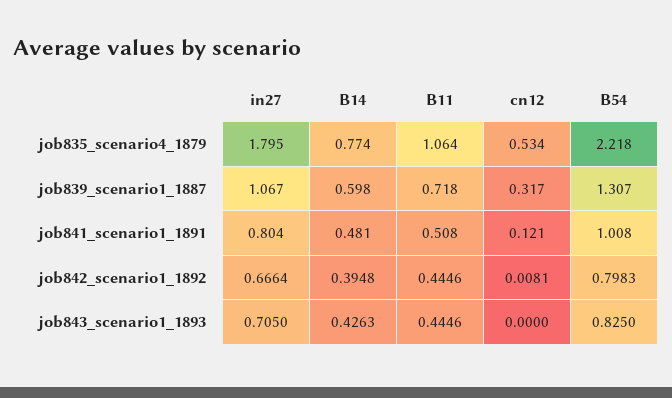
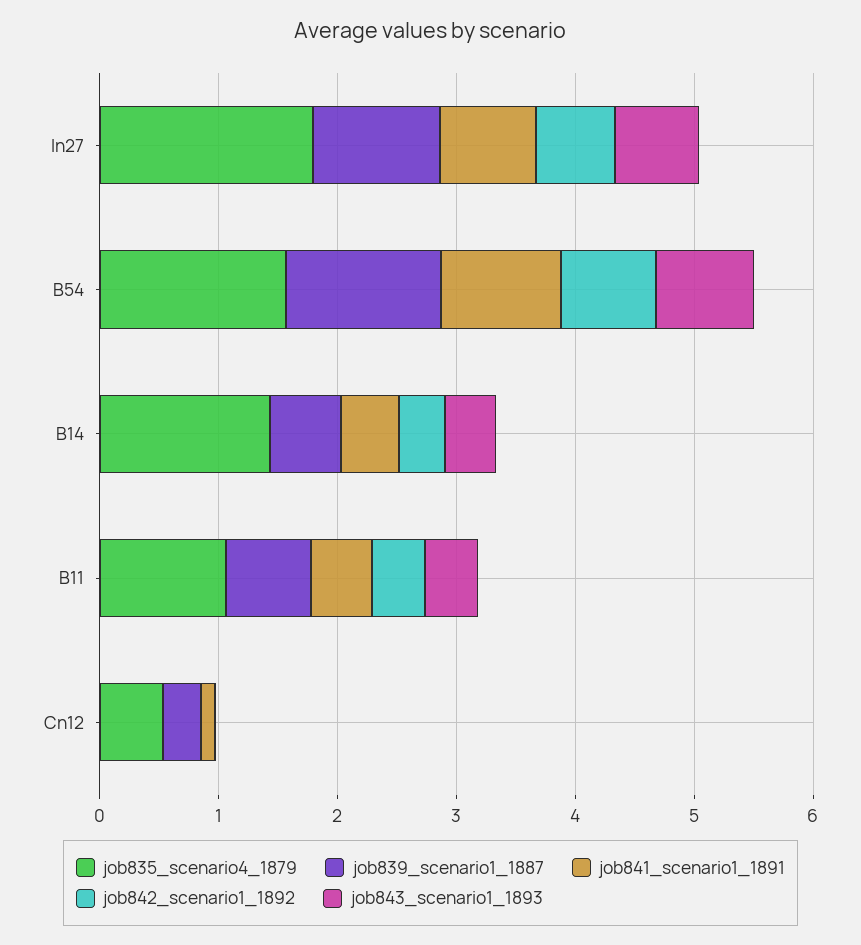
  {
    "job835_scenario4_1879": {
      "in27": 1.795,
-     "B14": 0.774,
+     "B14": 1.4,
      "B11": 1.064,
      "cn12": 0.534,
-     "B54": 2.218
+     "B54": 1.6
    },
    "job839_scenario1_1887": {
      "in27": 1.067,
      "B14": 0.598,
      "B11": 0.718,
      "cn12": 0.317,
      "B54": 1.307
    },
    "job841_scenario1_1891": {
      "in27": 0.804,
      "B14": 0.481,
      "B11": 0.508,
      "cn12": 0.121,
      "B54": 1.008
    },
    "job842_scenario1_1892": {
      "in27": 0.6664,
      "B14": 0.3948,
      "B11": 0.4446,
      "cn12": 0.0081,
      "B54": 0.7983
    },
    "job843_scenario1_1893": {
      "in27": 0.705,
      "B14": 0.4263,
      "B11": 0.4446,
      "cn12": 0,
      "B54": 0.825
    }
  }

